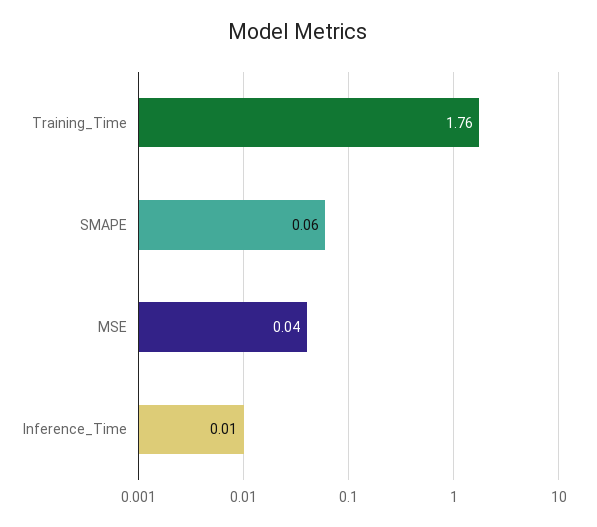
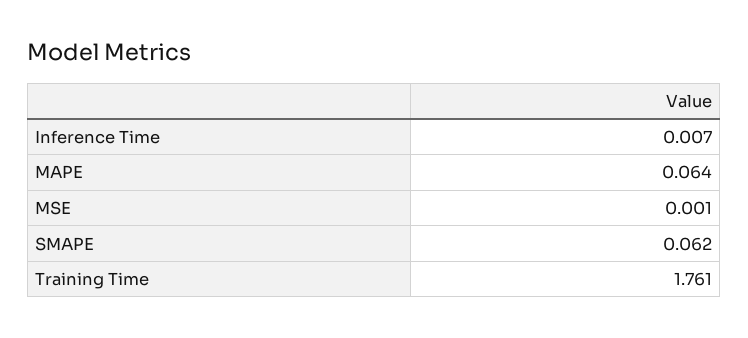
  {
    "Training_Time": 1.761,
    "SMAPE": 0.062,
-   "MSE": 0.04,
+   "MSE": 0.001,
-   "Inference_Time": 0.007
+   "Inference_Time": 0.007,
+   "MAPE": 0.064
  }

